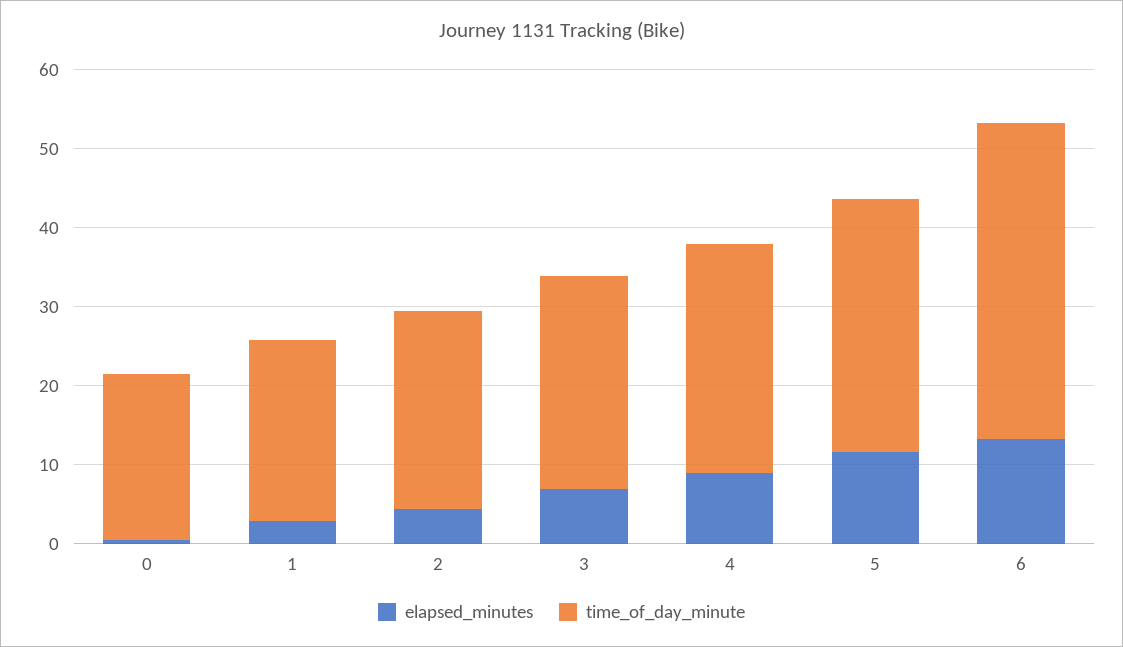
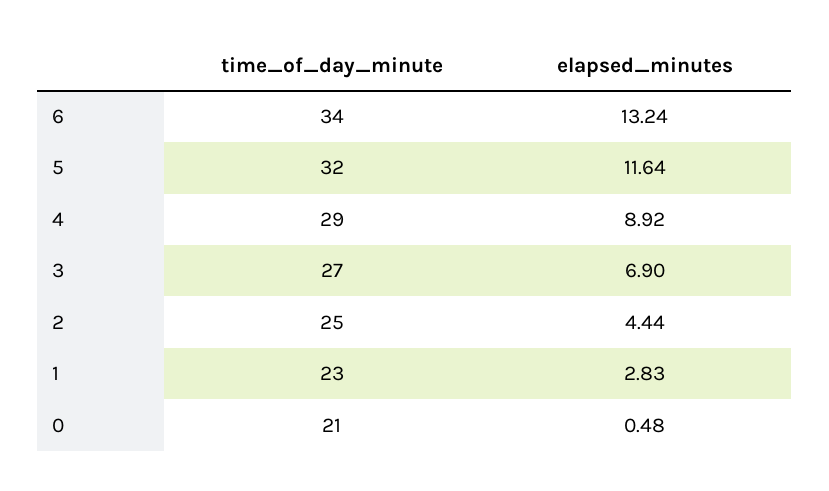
  {
    "elapsed_minutes": {
      "0": 0.48,
      "1": 2.83,
      "2": 4.44,
      "3": 6.9,
      "4": 8.92,
      "5": 11.64,
      "6": 13.24
    },
    "time_of_day_minute": {
      "0": 21,
      "1": 23,
      "2": 25,
      "3": 27,
      "4": 29,
      "5": 32,
-     "6": 40
+     "6": 34
    }
  }

